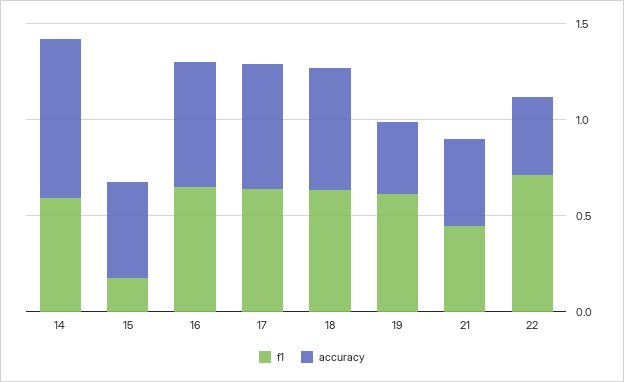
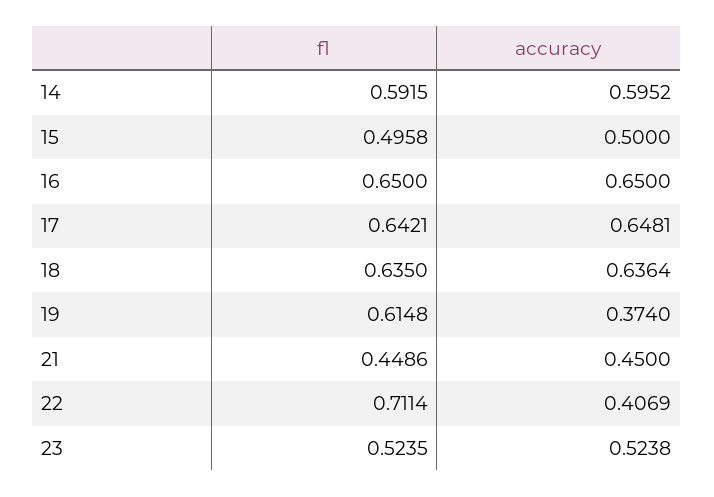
  {
    "f1": {
      "14": 0.5915,
-     "15": 0.2,
+     "15": 0.4958,
      "16": 0.65,
      "17": 0.6421,
      "18": 0.635,
      "19": 0.6148,
      "21": 0.4486,
-     "22": 0.7114
+     "22": 0.7114,
+     "23": 0.5235
    },
    "accuracy": {
-     "14": 0.8,
+     "14": 0.5952,
      "15": 0.5,
      "16": 0.65,
      "17": 0.6481,
      "18": 0.6364,
      "19": 0.374,
      "21": 0.45,
-     "22": 0.4069
+     "22": 0.4069,
+     "23": 0.5238
    }
  }

